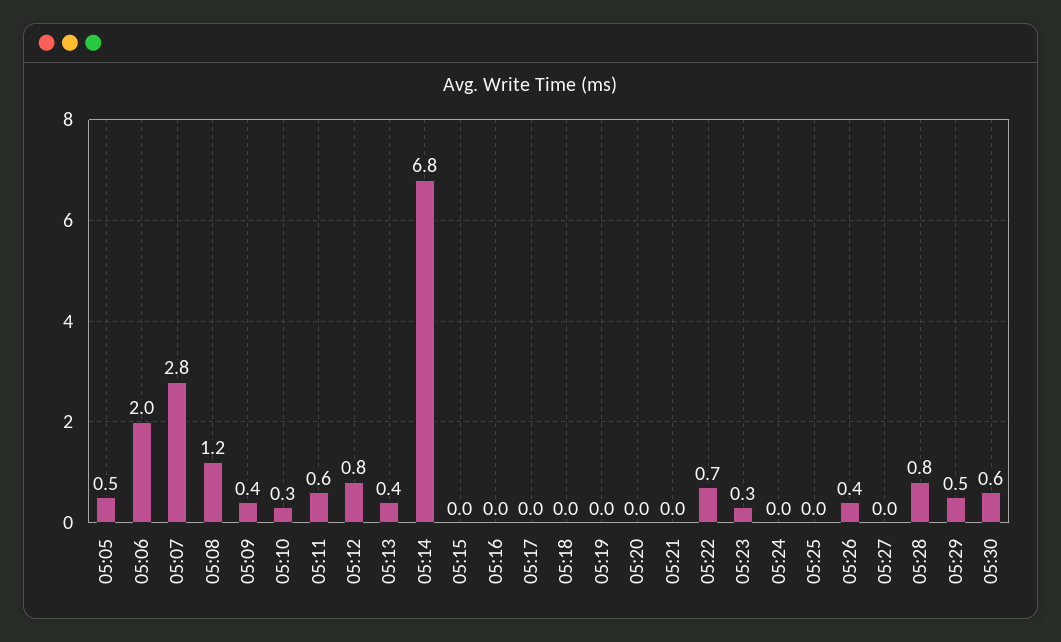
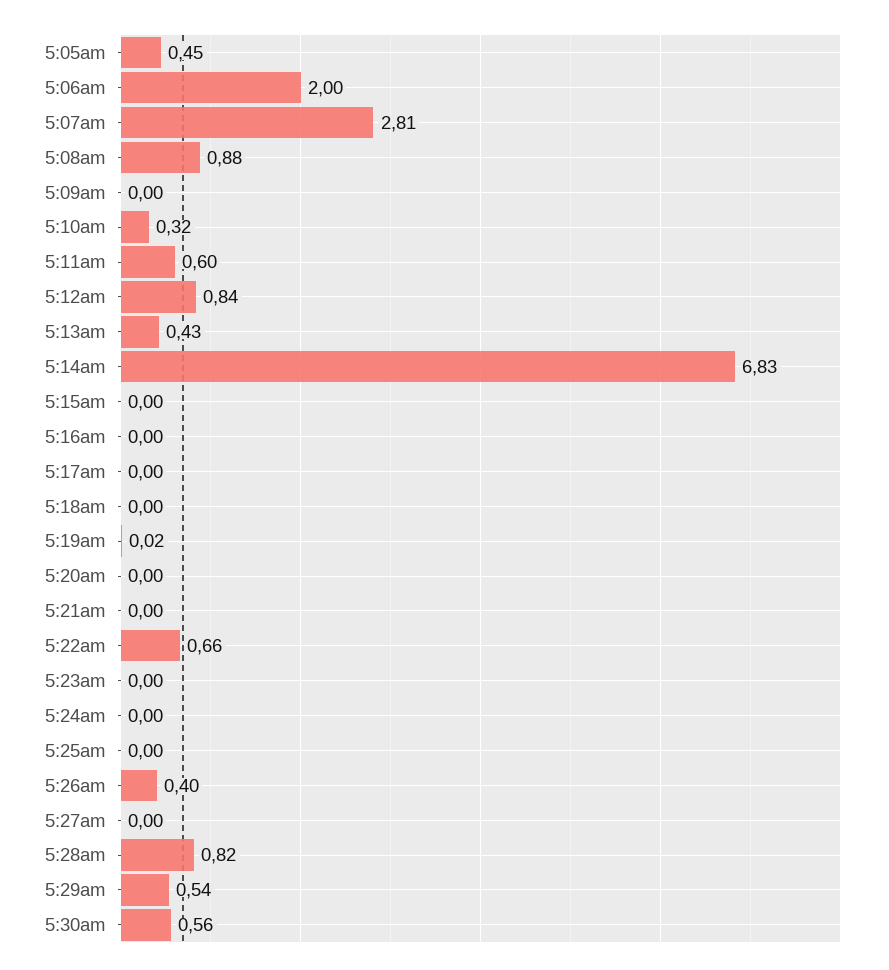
  {
    "05:05": 0.45,
    "05:06": 2,
    "05:07": 2.81,
-   "05:08": 1.2,
+   "05:08": 0.88,
-   "05:09": 0.4,
+   "05:09": 0,
    "05:10": 0.32,
    "05:11": 0.6,
    "05:12": 0.84,
    "05:13": 0.43,
    "05:14": 6.83,
    "05:15": 0,
    "05:16": 0,
    "05:17": 0,
    "05:18": 0,
    "05:19": 0.02,
    "05:20": 0,
    "05:21": 0,
    "05:22": 0.66,
-   "05:23": 0.3,
+   "05:23": 0,
    "05:24": 0,
    "05:25": 0,
    "05:26": 0.4,
    "05:27": 0,
    "05:28": 0.82,
    "05:29": 0.54,
    "05:30": 0.56
  }

